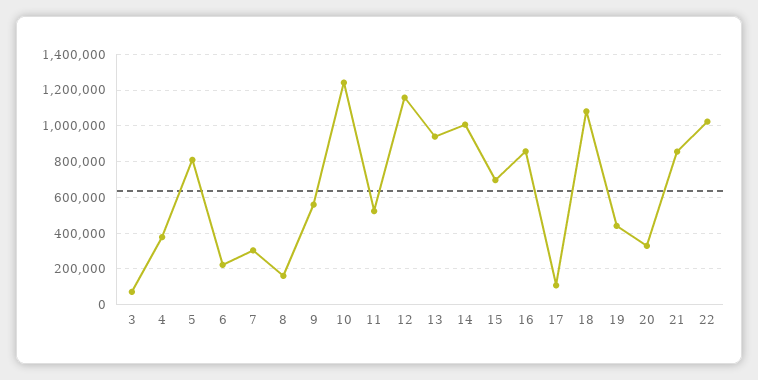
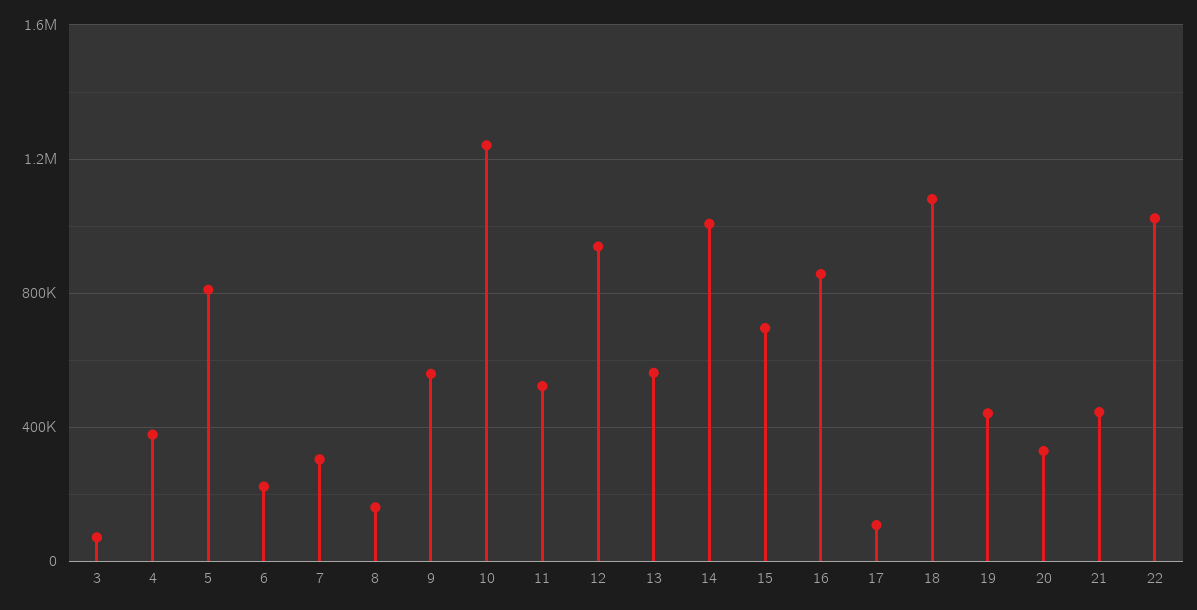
  {
    "3": 50000,
    "4": 400000,
    "5": 800000,
    "6": 200000,
    "7": 300000,
    "8": 150000,
    "9": 550000,
    "10": 1250000,
    "11": 500000,
-   "12": 1150000,
+   "12": 950000,
-   "13": 950000,
+   "13": 550000,
    "14": 1000000,
    "15": 700000,
    "16": 850000,
    "17": 100000,
    "18": 1100000,
    "19": 450000,
    "20": 350000,
-   "21": 850000,
+   "21": 450000,
    "22": 1000000
  }

